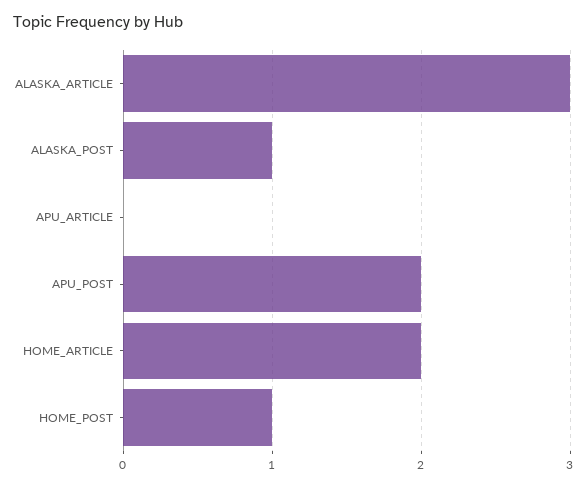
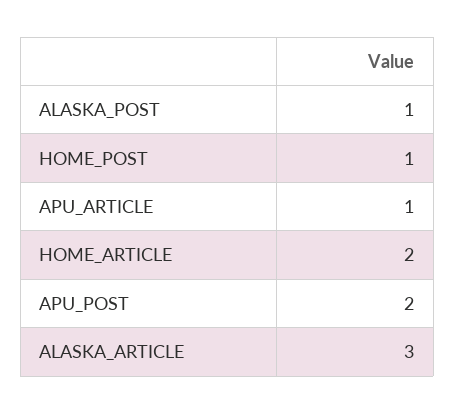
  {
    "ALASKA_ARTICLE": 3,
    "ALASKA_POST": 1,
-   "APU_ARTICLE": 0,
+   "APU_ARTICLE": 1,
    "APU_POST": 2,
    "HOME_ARTICLE": 2,
    "HOME_POST": 1
  }

